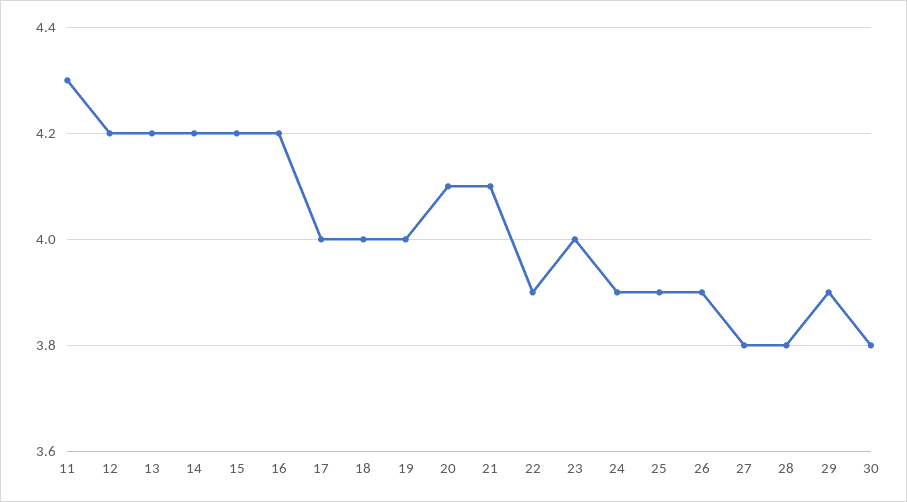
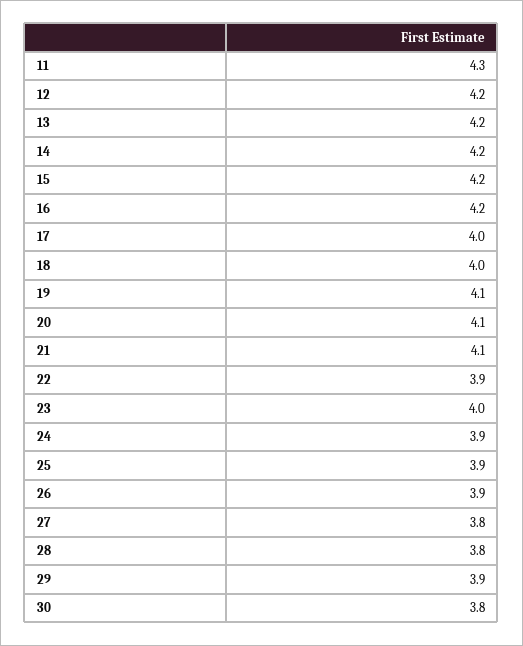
  {
    "11": 4.3,
    "12": 4.2,
    "13": 4.2,
    "14": 4.2,
    "15": 4.2,
    "16": 4.2,
    "17": 4,
    "18": 4,
-   "19": 4,
+   "19": 4.1,
    "20": 4.1,
    "21": 4.1,
    "22": 3.9,
    "23": 4,
    "24": 3.9,
    "25": 3.9,
    "26": 3.9,
    "27": 3.8,
    "28": 3.8,
    "29": 3.9,
    "30": 3.8
  }

